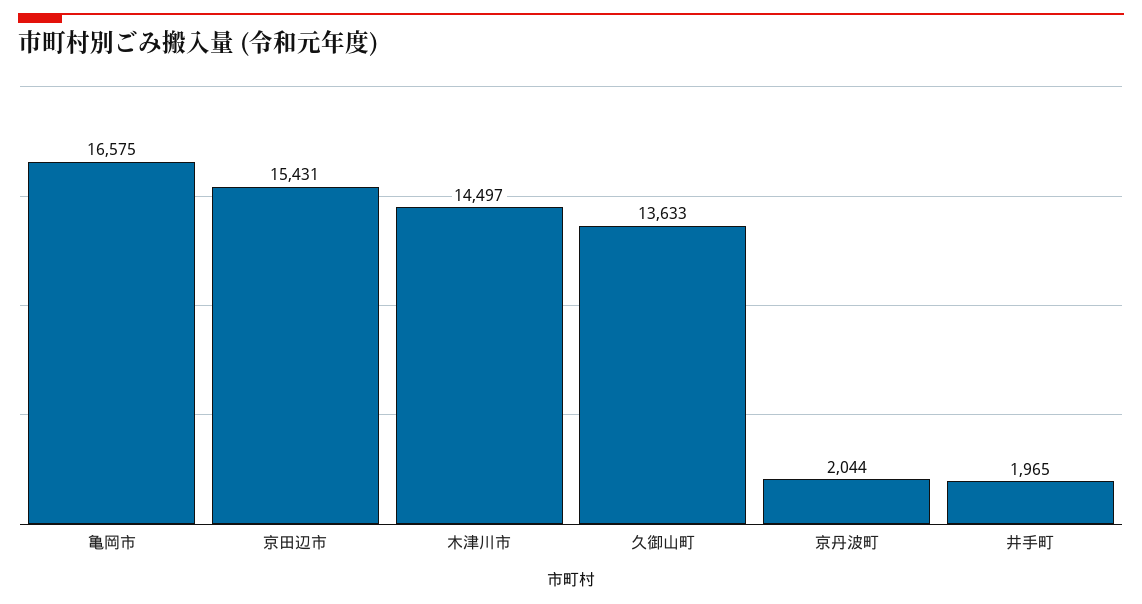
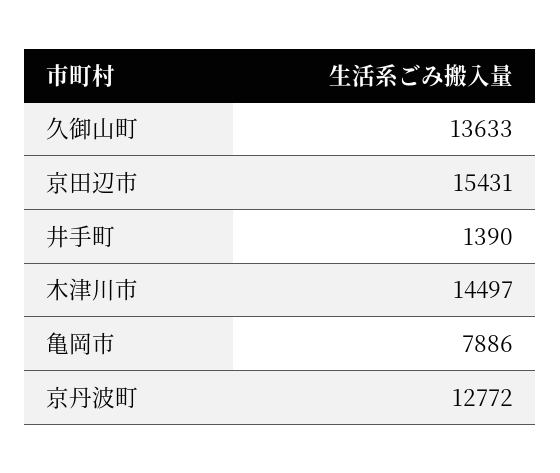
  {
-   "亀岡市": 16575,
+   "亀岡市": 7886,
    "京田辺市": 15431,
    "木津川市": 14497,
    "久御山町": 13633,
-   "京丹波町": 2044,
+   "京丹波町": 12772,
-   "井手町": 1965
+   "井手町": 1390
  }

